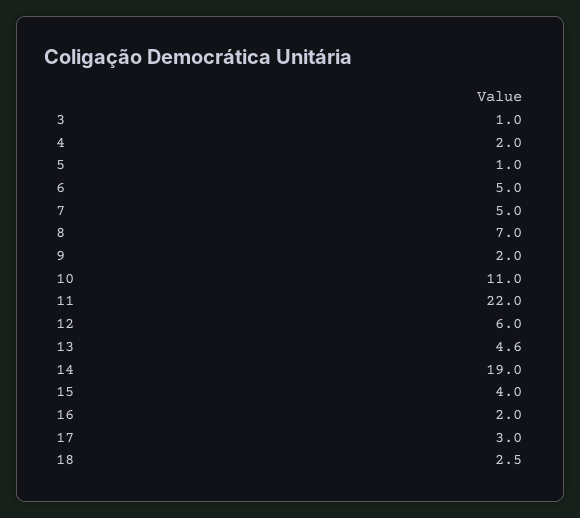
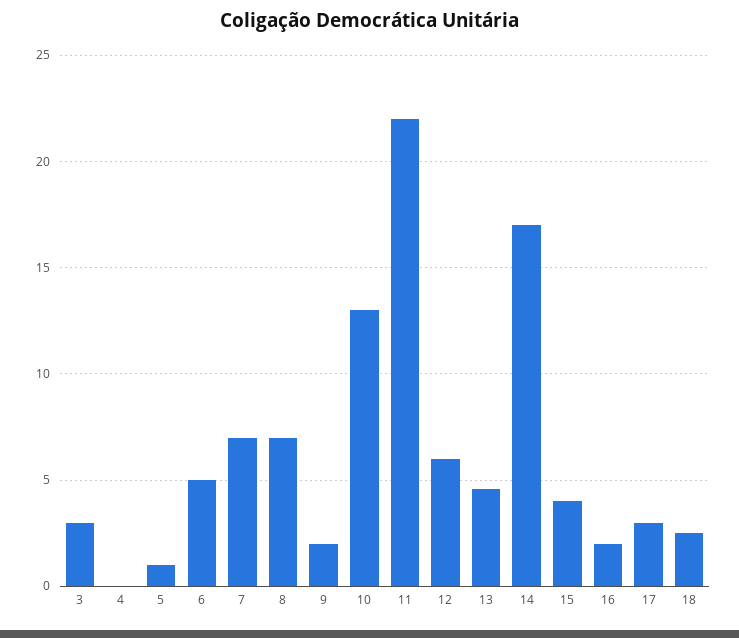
  {
-   "3": 1,
+   "3": 3,
-   "4": 2,
+   "4": 0,
    "5": 1,
    "6": 5,
-   "7": 5,
+   "7": 7,
    "8": 7,
    "9": 2,
-   "10": 11,
+   "10": 13,
    "11": 22,
    "12": 6,
    "13": 4.6,
-   "14": 19,
+   "14": 17,
    "15": 4,
    "16": 2,
    "17": 3,
    "18": 2.5
  }

